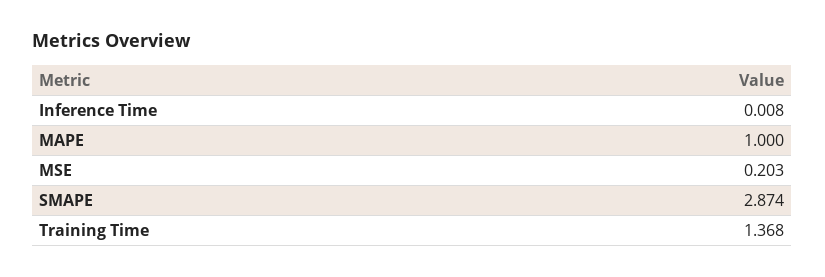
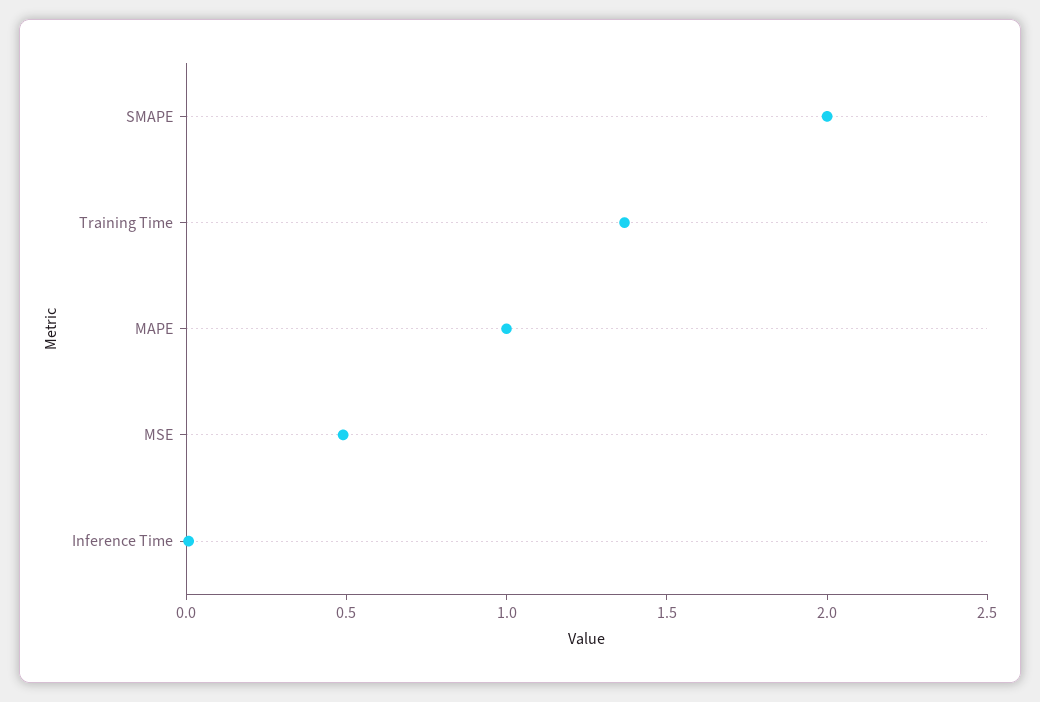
  {
    "Inference Time": 0.008,
    "MAPE": 1,
-   "MSE": 0.203,
+   "MSE": 0.5,
-   "SMAPE": 2.874,
+   "SMAPE": 2,
    "Training Time": 1.368
  }

